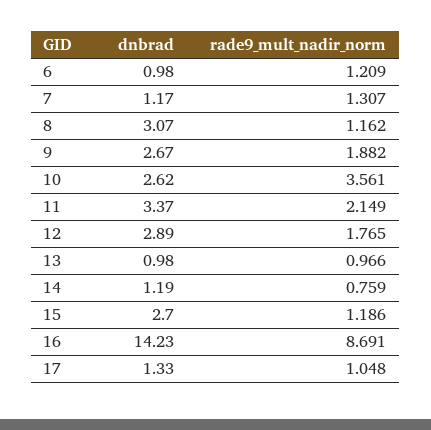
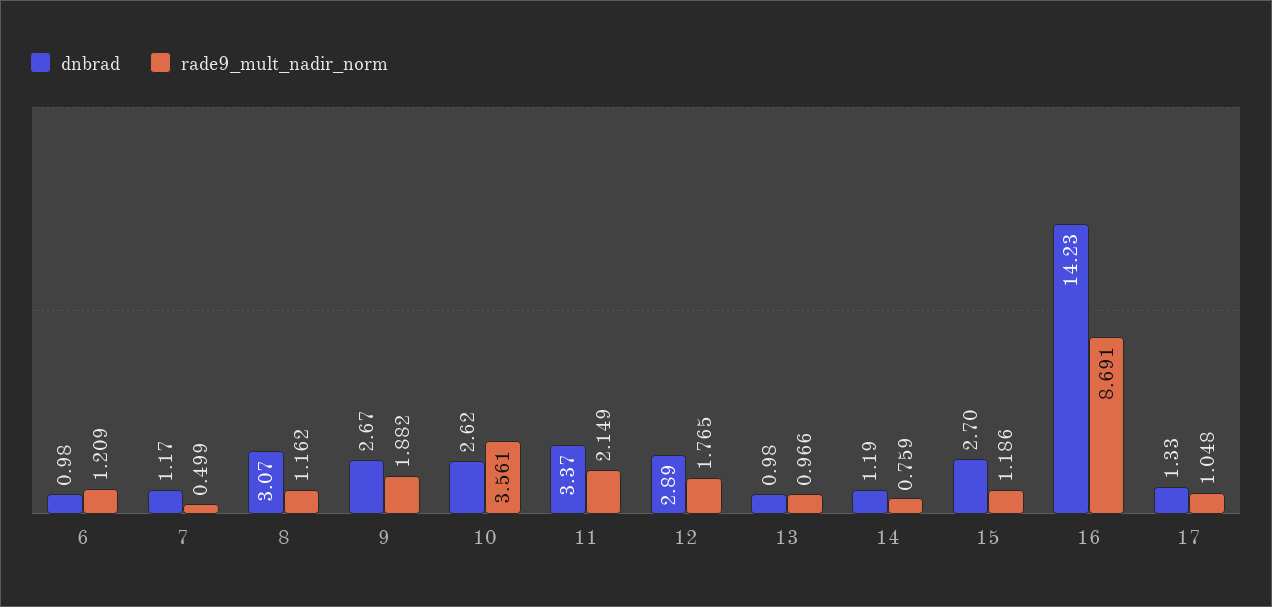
  {
    "dnbrad": {
      "6": 0.98,
      "7": 1.17,
      "8": 3.07,
      "9": 2.67,
      "10": 2.62,
      "11": 3.37,
      "12": 2.89,
      "13": 0.98,
      "14": 1.19,
      "15": 2.7,
      "16": 14.23,
      "17": 1.33
    },
    "rade9_mult_nadir_norm": {
      "6": 1.209,
-     "7": 1.307,
+     "7": 0.499,
      "8": 1.162,
      "9": 1.882,
      "10": 3.561,
      "11": 2.149,
      "12": 1.765,
      "13": 0.966,
      "14": 0.759,
      "15": 1.186,
      "16": 8.691,
      "17": 1.048
    }
  }

